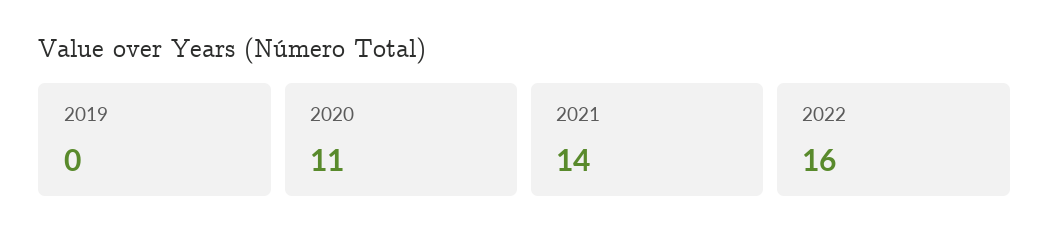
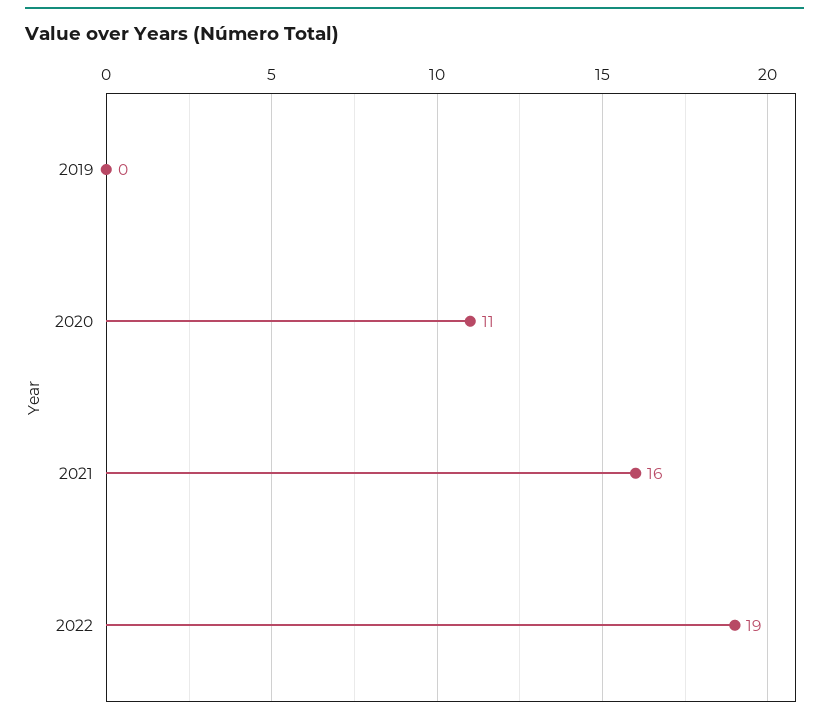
  {
    "2019": 0,
    "2020": 11,
-   "2021": 14,
+   "2021": 16,
-   "2022": 16
+   "2022": 19
  }

